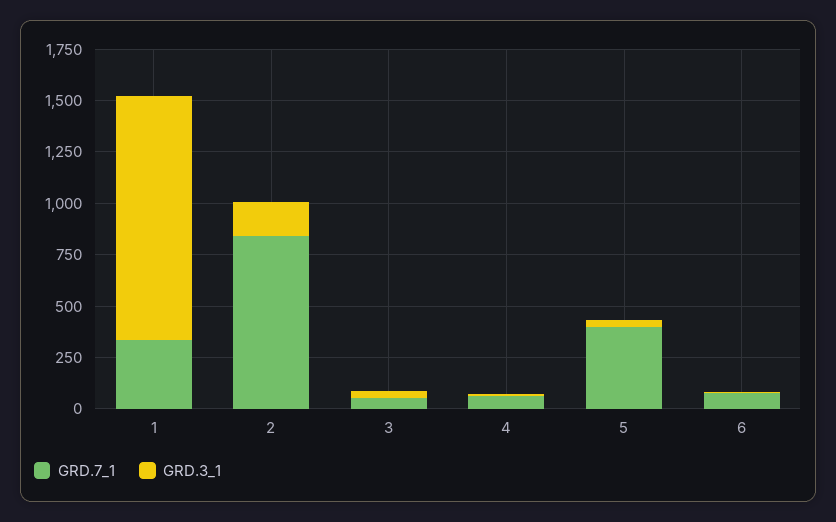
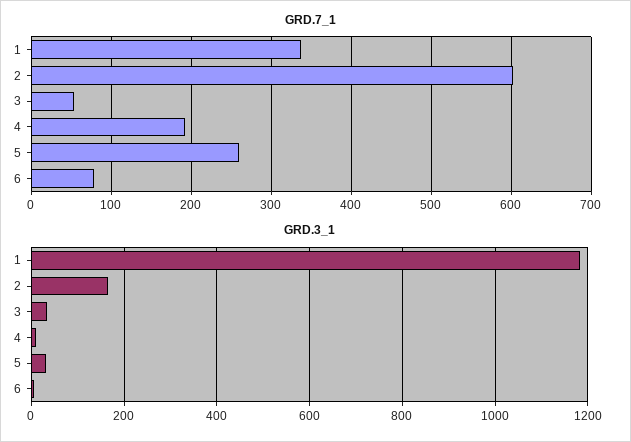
  {
    "GRD.7_1": {
      "1": 340,
-     "2": 850,
+     "2": 600,
      "3": 50,
-     "4": 50,
+     "4": 190,
-     "5": 400,
+     "5": 260,
      "6": 80
    },
    "GRD.3_1": {
      "1": 1180,
      "2": 160,
      "3": 40,
      "4": 20,
      "5": 40,
      "6": 0
    }
  }

